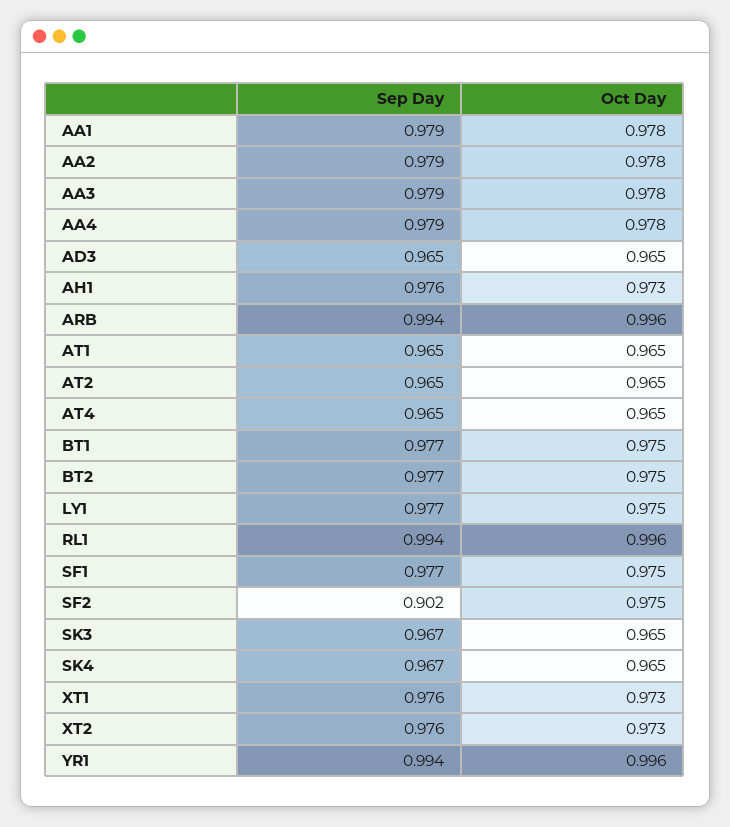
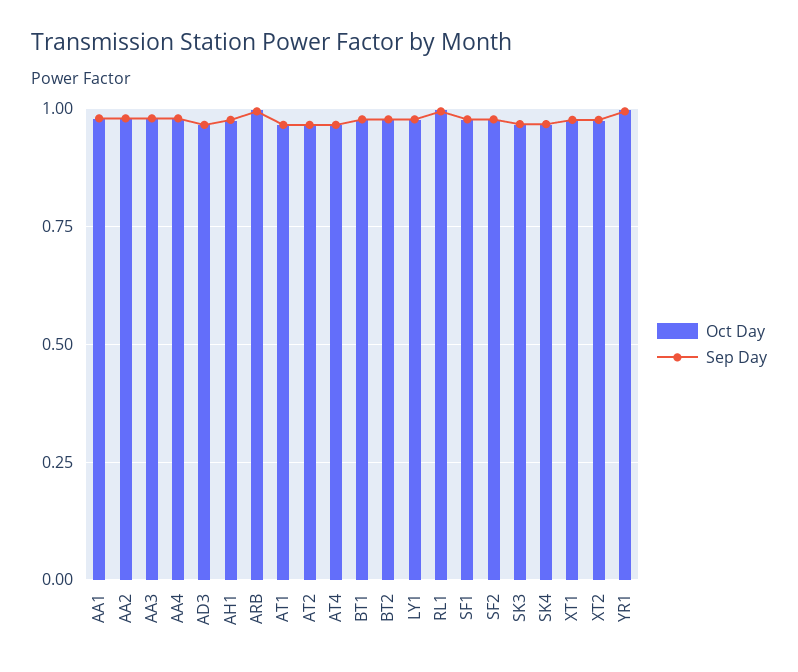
  {
    "Sep Day": {
      "AA1": 0.979,
      "AA2": 0.979,
      "AA3": 0.979,
      "AA4": 0.979,
      "AD3": 0.965,
      "AH1": 0.976,
      "ARB": 0.994,
      "AT1": 0.965,
      "AT2": 0.965,
      "AT4": 0.965,
      "BT1": 0.977,
      "BT2": 0.977,
      "LY1": 0.977,
      "RL1": 0.994,
      "SF1": 0.977,
-     "SF2": 0.902,
+     "SF2": 0.975,
      "SK3": 0.967,
      "SK4": 0.967,
      "XT1": 0.976,
      "XT2": 0.976,
      "YR1": 0.994
    },
    "Oct Day": {
      "AA1": 0.978,
      "AA2": 0.978,
      "AA3": 0.978,
      "AA4": 0.978,
      "AD3": 0.965,
      "AH1": 0.973,
      "ARB": 0.996,
      "AT1": 0.965,
      "AT2": 0.965,
      "AT4": 0.965,
      "BT1": 0.975,
      "BT2": 0.975,
      "LY1": 0.975,
      "RL1": 0.996,
      "SF1": 0.975,
      "SF2": 0.975,
      "SK3": 0.965,
      "SK4": 0.965,
      "XT1": 0.973,
      "XT2": 0.973,
      "YR1": 0.996
    }
  }

